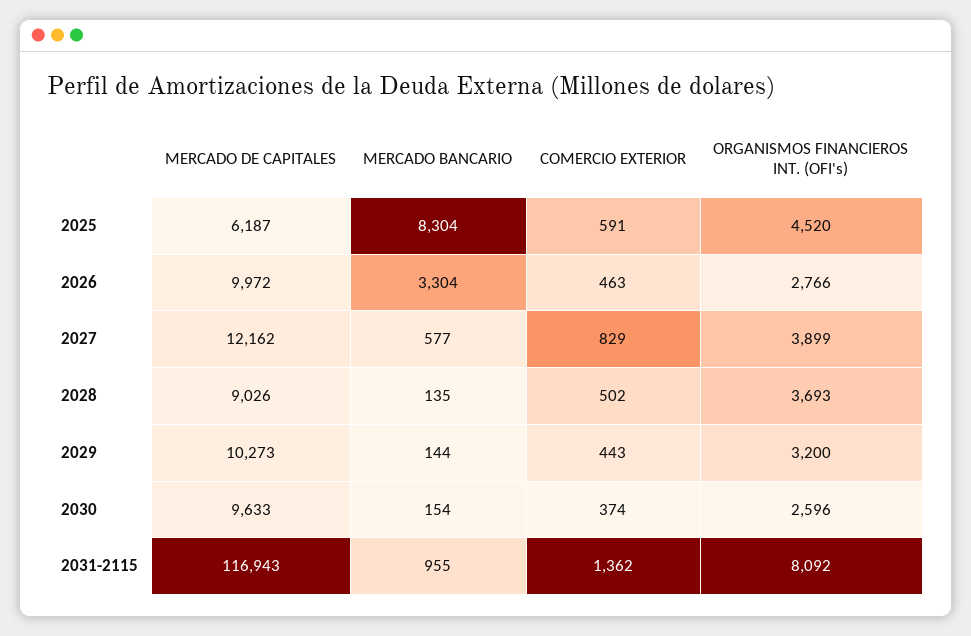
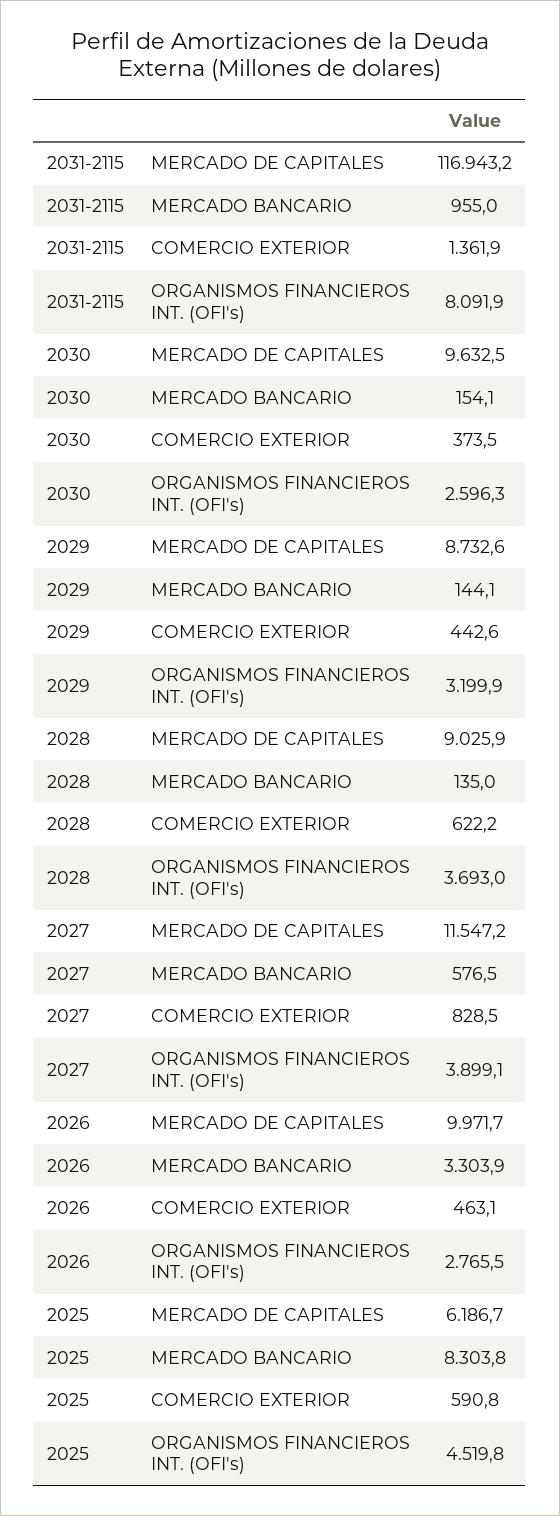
  {
    "MERCADO DE CAPITALES": {
      "2025": 6186.7,
      "2026": 9971.7,
-     "2027": 12162,
+     "2027": 11547.2,
      "2028": 9025.9,
-     "2029": 10273,
+     "2029": 8732.6,
      "2030": 9632.5,
      "2031-2115": 116943.2
    },
    "MERCADO BANCARIO": {
      "2025": 8303.8,
      "2026": 3303.9,
      "2027": 576.5,
      "2028": 135,
      "2029": 144.1,
      "2030": 154.1,
      "2031-2115": 955
    },
    "COMERCIO EXTERIOR": {
      "2025": 590.8,
      "2026": 463.1,
      "2027": 828.5,
-     "2028": 502,
+     "2028": 622.2,
      "2029": 442.6,
      "2030": 373.5,
      "2031-2115": 1361.9
    },
    "ORGANISMOS FINANCIEROS INT. (OFI's)": {
      "2025": 4519.8,
      "2026": 2765.5,
      "2027": 3899.1,
      "2028": 3693,
      "2029": 3199.9,
      "2030": 2596.3,
      "2031-2115": 8091.9
    }
  }

